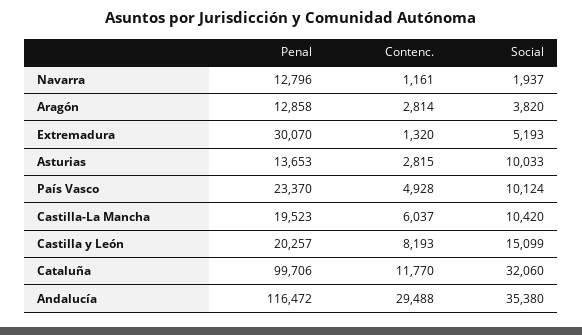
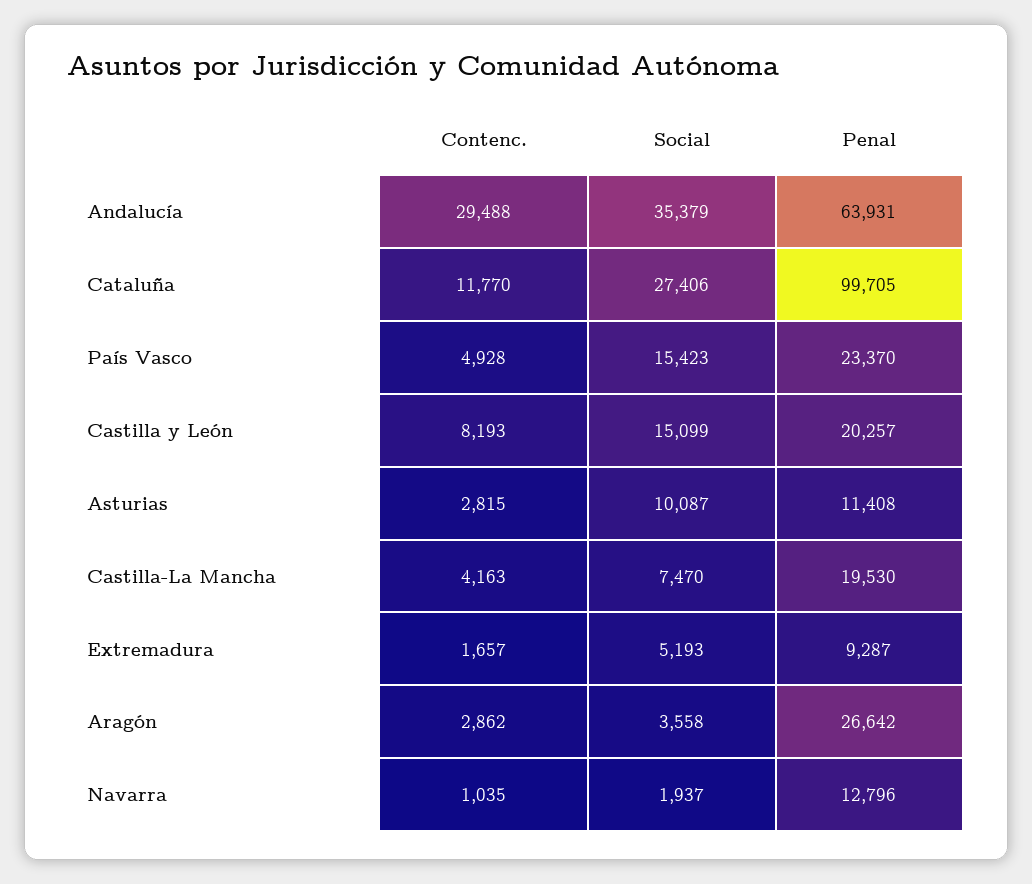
  {
    "Penal": {
      "Navarra": 12796,
-     "Aragón": 12858,
+     "Aragón": 26642,
-     "Extremadura": 30070,
+     "Extremadura": 9287,
-     "Asturias": 13653,
+     "Asturias": 11408,
      "País Vasco": 23370,
-     "Castilla-La Mancha": 19523,
+     "Castilla-La Mancha": 19530,
      "Castilla y León": 20257,
-     "Cataluña": 99706,
+     "Cataluña": 99705,
-     "Andalucía": 116472
+     "Andalucía": 63931
    },
    "Contenc.": {
-     "Navarra": 1161,
+     "Navarra": 1035,
-     "Aragón": 2814,
+     "Aragón": 2862,
-     "Extremadura": 1320,
+     "Extremadura": 1657,
      "Asturias": 2815,
      "País Vasco": 4928,
-     "Castilla-La Mancha": 6037,
+     "Castilla-La Mancha": 4163,
      "Castilla y León": 8193,
      "Cataluña": 11770,
      "Andalucía": 29488
    },
    "Social": {
      "Navarra": 1937,
-     "Aragón": 3820,
+     "Aragón": 3558,
      "Extremadura": 5193,
-     "Asturias": 10033,
+     "Asturias": 10087,
-     "País Vasco": 10124,
+     "País Vasco": 15423,
-     "Castilla-La Mancha": 10420,
+     "Castilla-La Mancha": 7470,
      "Castilla y León": 15099,
-     "Cataluña": 32060,
+     "Cataluña": 27406,
-     "Andalucía": 35380
+     "Andalucía": 35379
    }
  }

